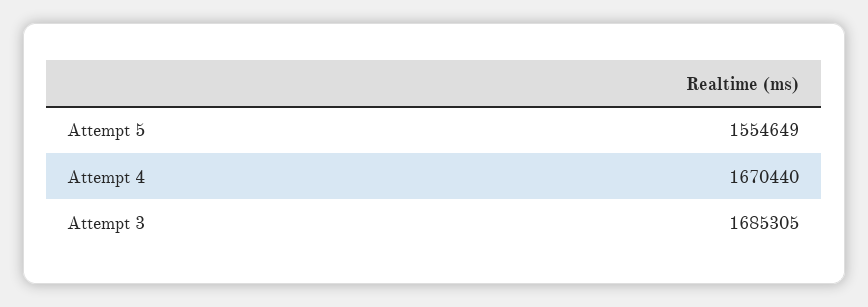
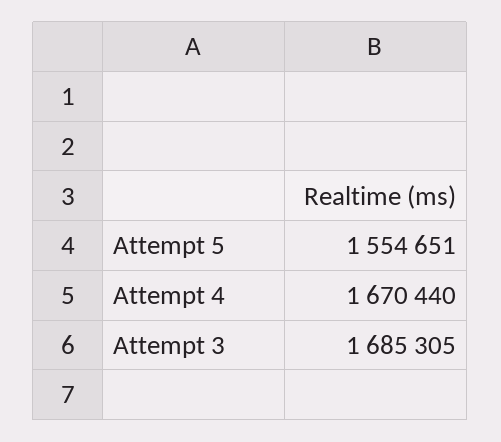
  {
-   "Attempt 5": 1554649,
+   "Attempt 5": 1554651,
    "Attempt 4": 1670440,
    "Attempt 3": 1685305
  }

